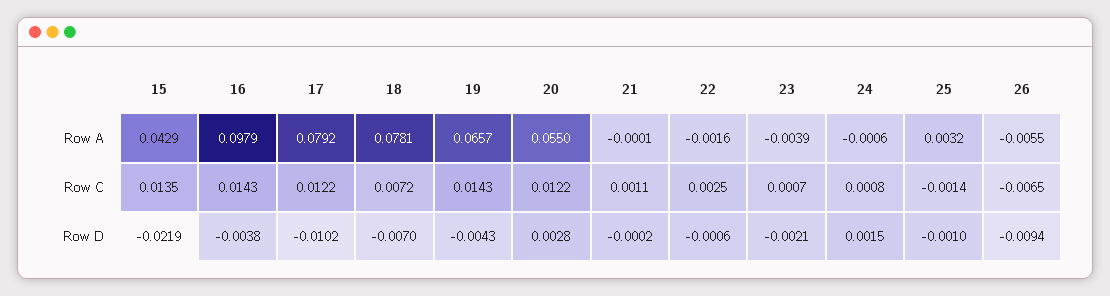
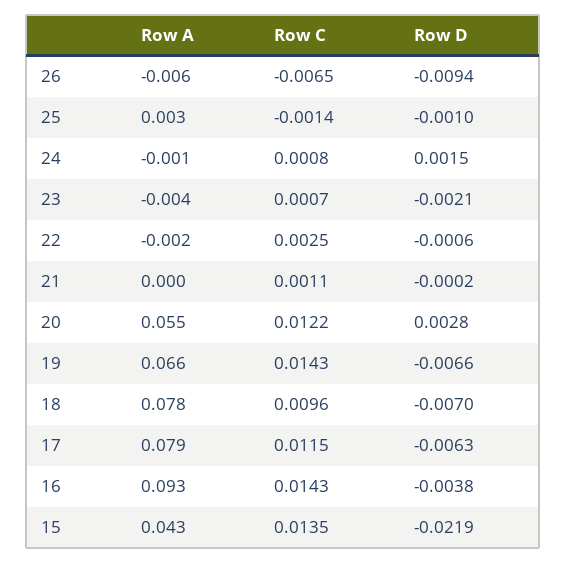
  {
    "15": {
      "Row A": 0.0429,
      "Row C": 0.0135,
      "Row D": -0.0219
    },
    "16": {
-     "Row A": 0.0979,
+     "Row A": 0.093,
      "Row C": 0.0143,
      "Row D": -0.0038
    },
    "17": {
      "Row A": 0.0792,
-     "Row C": 0.0122,
+     "Row C": 0.0115,
-     "Row D": -0.0102
+     "Row D": -0.0063
    },
    "18": {
      "Row A": 0.0781,
-     "Row C": 0.0072,
+     "Row C": 0.0096,
      "Row D": -0.007
    },
    "19": {
      "Row A": 0.0657,
      "Row C": 0.0143,
-     "Row D": -0.0043
+     "Row D": -0.0066
    },
    "20": {
      "Row A": 0.055,
      "Row C": 0.0122,
      "Row D": 0.0028
    },
    "21": {
      "Row A": -0.0001,
      "Row C": 0.0011,
      "Row D": -0.0002
    },
    "22": {
      "Row A": -0.0016,
      "Row C": 0.0025,
      "Row D": -0.0006
    },
    "23": {
      "Row A": -0.0039,
      "Row C": 0.0007,
      "Row D": -0.0021
    },
    "24": {
      "Row A": -0.0006,
      "Row C": 0.0008,
      "Row D": 0.0015
    },
    "25": {
      "Row A": 0.0032,
      "Row C": -0.0014,
      "Row D": -0.001
    },
    "26": {
      "Row A": -0.0055,
      "Row C": -0.0065,
      "Row D": -0.0094
    }
  }

